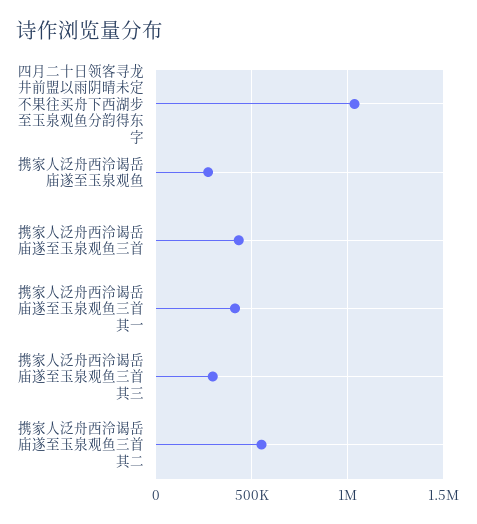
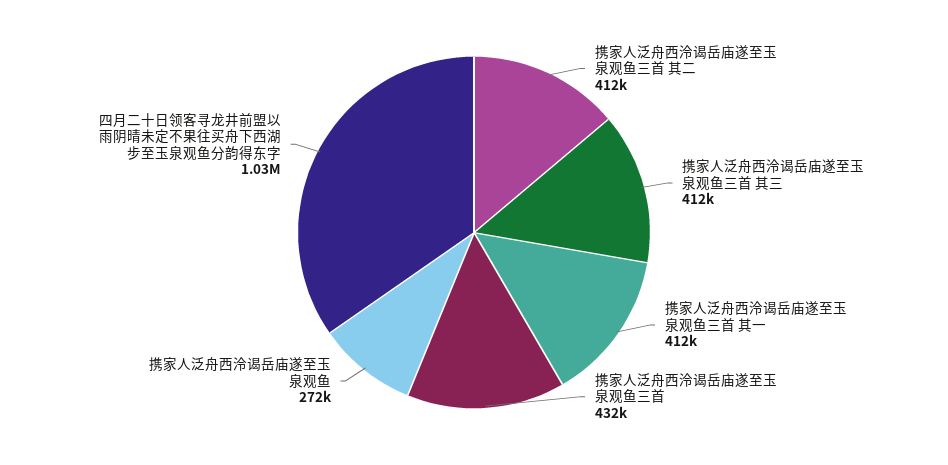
  {
    "四月二十日领客寻龙井前盟以雨阴晴未定不果往买舟下西湖步至玉泉观鱼分韵得东字": 1030000,
    "携家人泛舟西泠谒岳庙遂至玉泉观鱼": 272000,
    "携家人泛舟西泠谒岳庙遂至玉泉观鱼三首": 432000,
    "携家人泛舟西泠谒岳庙遂至玉泉观鱼三首 其一": 412000,
-   "携家人泛舟西泠谒岳庙遂至玉泉观鱼三首 其三": 300000,
+   "携家人泛舟西泠谒岳庙遂至玉泉观鱼三首 其三": 412000,
-   "携家人泛舟西泠谒岳庙遂至玉泉观鱼三首 其二": 550000
+   "携家人泛舟西泠谒岳庙遂至玉泉观鱼三首 其二": 412000
  }

